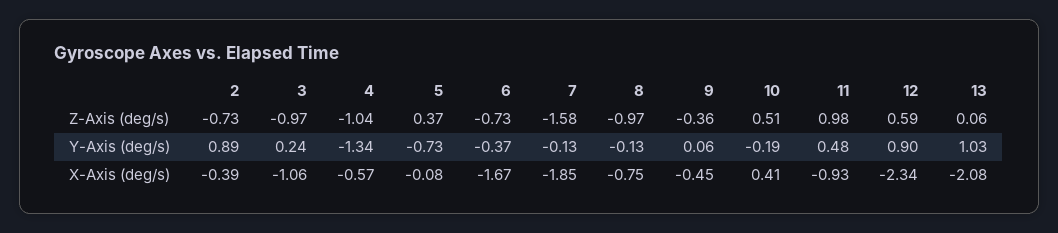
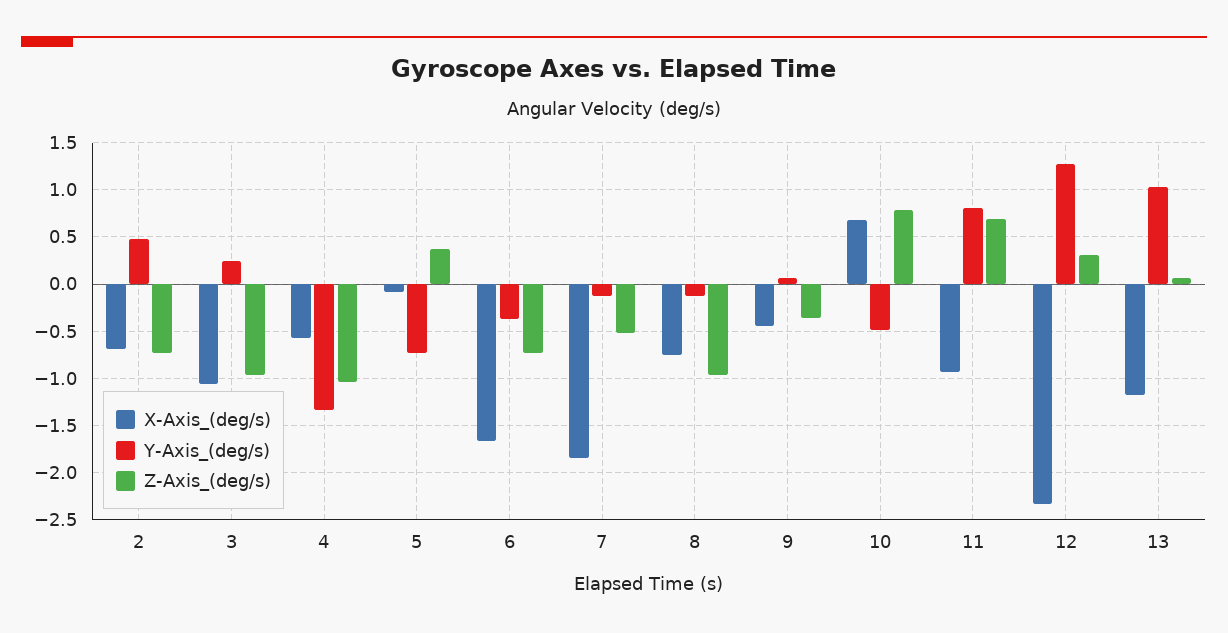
  {
    "Z-Axis (deg/s)": {
      "2": -0.73,
      "3": -0.97,
      "4": -1.04,
      "5": 0.37,
      "6": -0.73,
-     "7": -1.58,
+     "7": -0.5,
      "8": -0.97,
      "9": -0.36,
-     "10": 0.51,
+     "10": 0.8,
-     "11": 0.98,
+     "11": 0.7,
-     "12": 0.59,
+     "12": 0.3,
      "13": 0.06
    },
    "Y-Axis (deg/s)": {
-     "2": 0.89,
+     "2": 0.5,
      "3": 0.24,
      "4": -1.34,
      "5": -0.73,
      "6": -0.37,
      "7": -0.13,
      "8": -0.13,
      "9": 0.06,
-     "10": -0.19,
+     "10": -0.5,
-     "11": 0.48,
+     "11": 0.8,
-     "12": 0.9,
+     "12": 1.3,
      "13": 1.03
    },
    "X-Axis (deg/s)": {
-     "2": -0.39,
+     "2": -0.7,
      "3": -1.06,
      "4": -0.57,
      "5": -0.08,
      "6": -1.67,
      "7": -1.85,
      "8": -0.75,
      "9": -0.45,
-     "10": 0.41,
+     "10": 0.7,
      "11": -0.93,
      "12": -2.34,
-     "13": -2.08
+     "13": -1.2
    }
  }

